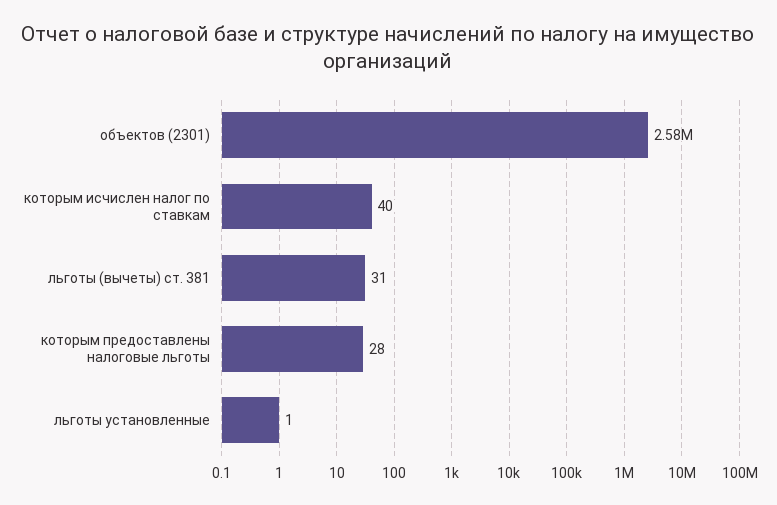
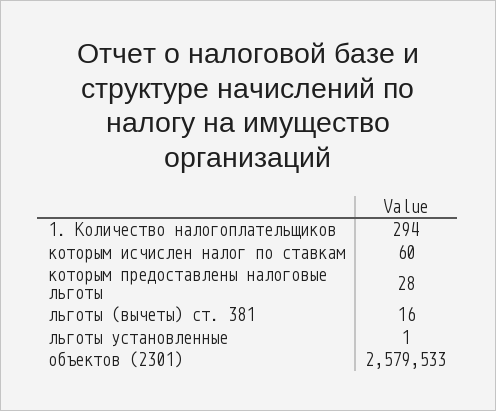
  {
    "объектов (2301)": 2579533,
-   "которым исчислен налог по ставкам": 40,
+   "которым исчислен налог по ставкам": 60,
-   "льготы (вычеты) ст. 381": 31,
+   "льготы (вычеты) ст. 381": 16,
    "которым предоставлены налоговые льготы": 28,
-   "льготы установленные": 1
+   "льготы установленные": 1,
+   "1. Количество налогоплательщиков": 294
  }

